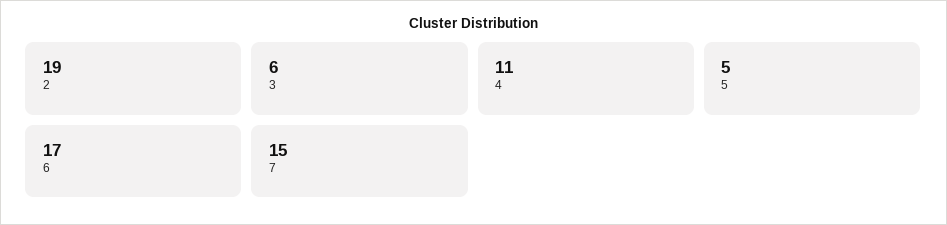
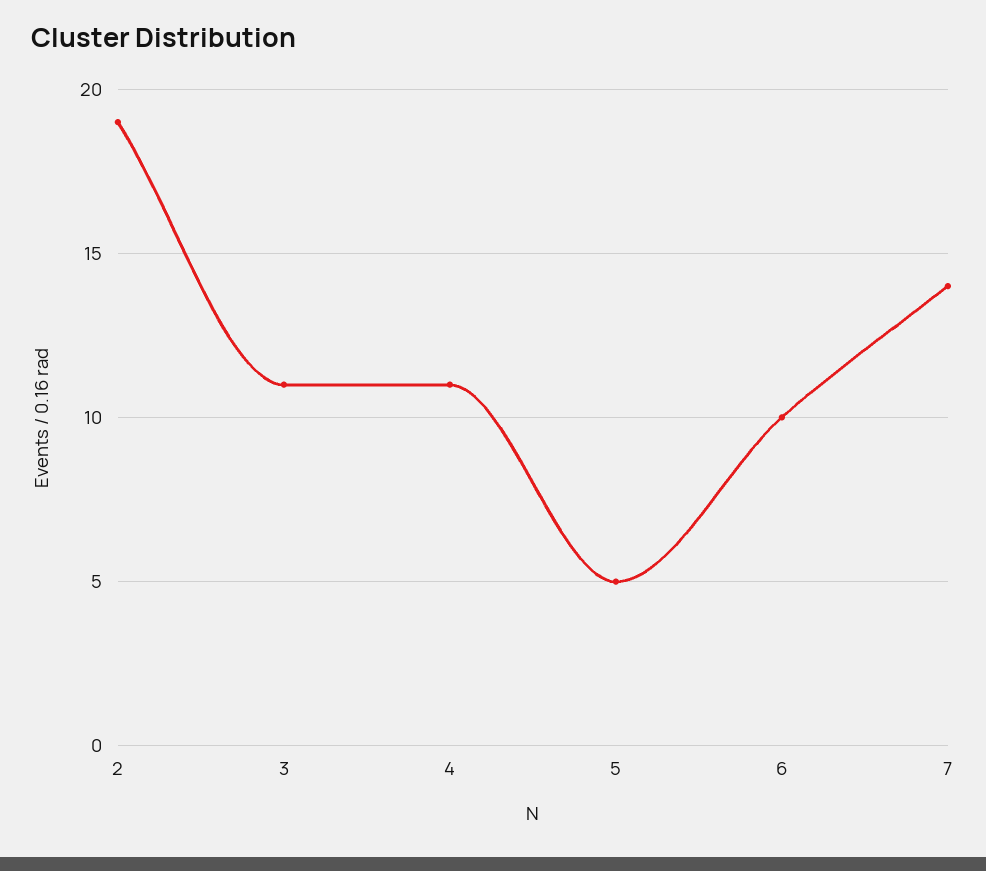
  {
    "2": 19,
-   "3": 6,
+   "3": 11,
    "4": 11,
    "5": 5,
-   "6": 17,
+   "6": 10,
-   "7": 15
+   "7": 14
  }

